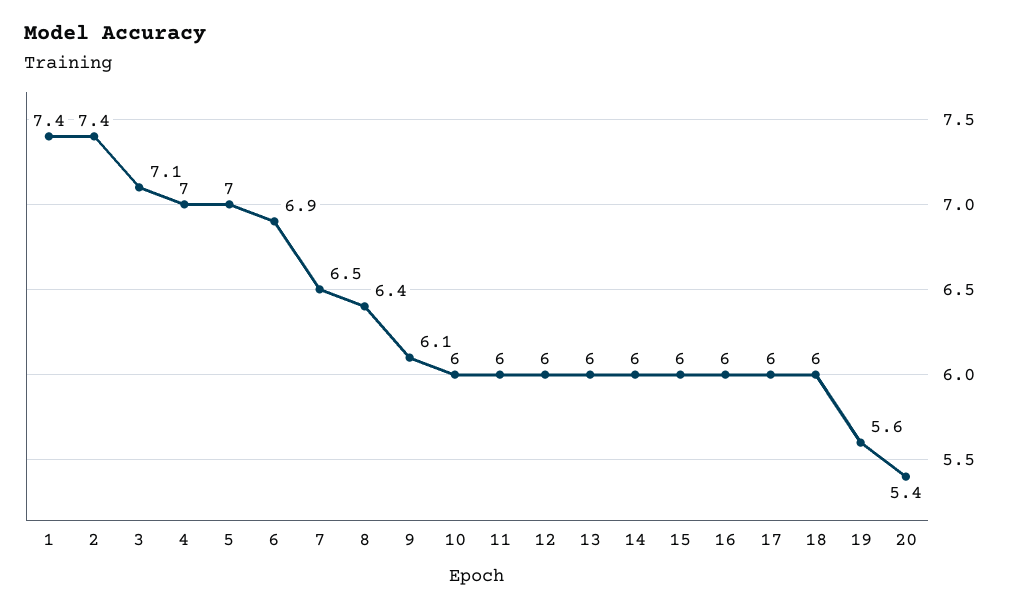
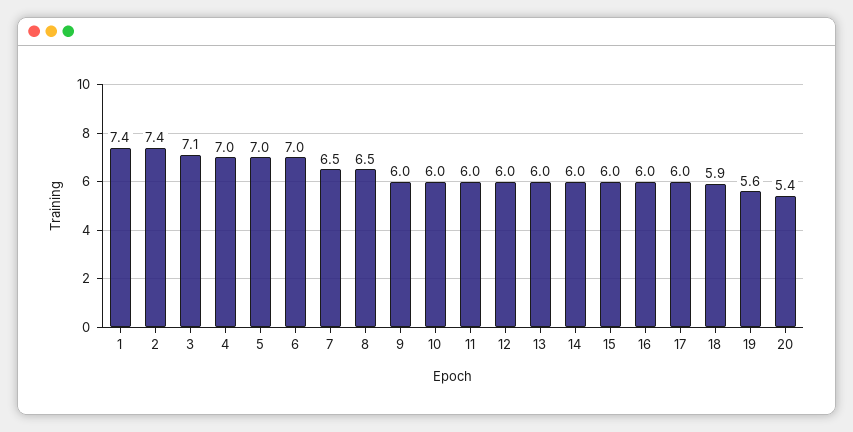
  {
    "1": 7.4,
    "2": 7.4,
    "3": 7.1,
    "4": 7,
    "5": 7,
-   "6": 6.9,
+   "6": 7,
    "7": 6.5,
-   "8": 6.4,
+   "8": 6.5,
-   "9": 6.1,
+   "9": 6,
    "10": 6,
    "11": 6,
    "12": 6,
    "13": 6,
    "14": 6,
    "15": 6,
    "16": 6,
    "17": 6,
-   "18": 6,
+   "18": 5.9,
    "19": 5.6,
    "20": 5.4
  }

